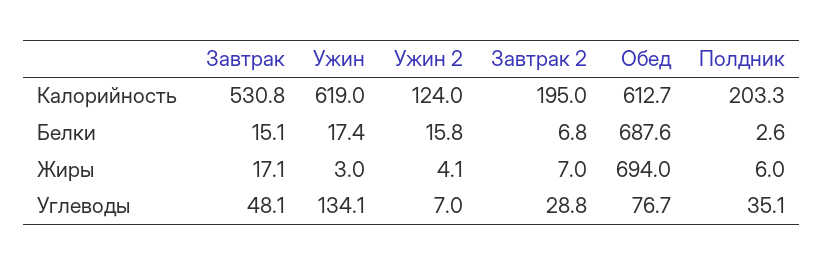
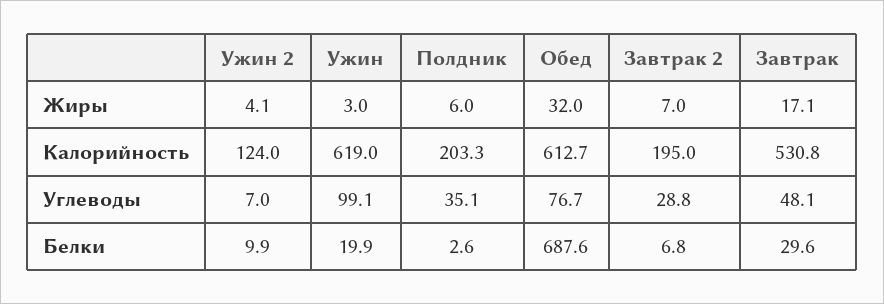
  {
    "Завтрак": {
      "Калорийность": 530.8,
-     "Белки": 15.1,
+     "Белки": 29.6,
      "Жиры": 17.1,
      "Углеводы": 48.1
    },
    "Ужин": {
      "Калорийность": 619,
-     "Белки": 17.4,
+     "Белки": 19.9,
      "Жиры": 3,
-     "Углеводы": 134.1
+     "Углеводы": 99.1
    },
    "Ужин 2": {
      "Калорийность": 124,
-     "Белки": 15.8,
+     "Белки": 9.9,
      "Жиры": 4.1,
      "Углеводы": 7
    },
    "Завтрак 2": {
      "Калорийность": 195,
      "Белки": 6.8,
      "Жиры": 7,
      "Углеводы": 28.8
    },
    "Обед": {
      "Калорийность": 612.7,
      "Белки": 687.6,
-     "Жиры": 694,
+     "Жиры": 32,
      "Углеводы": 76.7
    },
    "Полдник": {
      "Калорийность": 203.3,
      "Белки": 2.6,
      "Жиры": 6,
      "Углеводы": 35.1
    }
  }

